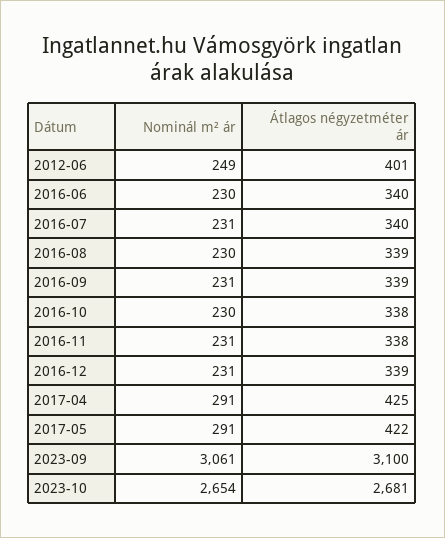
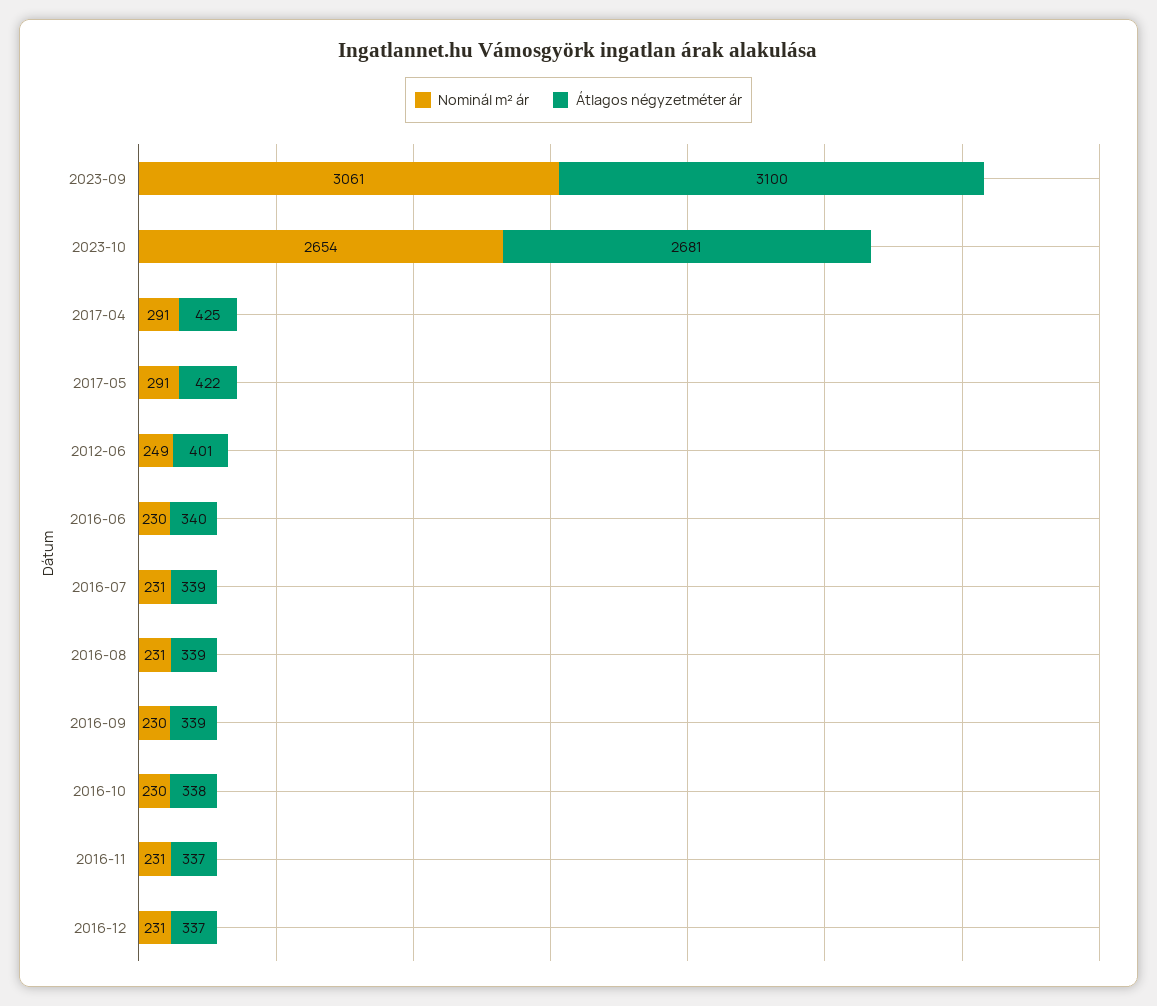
  {
    "Nominál m² ár": {
      "2012-06": 249,
      "2016-06": 230,
      "2016-07": 231,
-     "2016-08": 230,
+     "2016-08": 231,
-     "2016-09": 231,
+     "2016-09": 230,
      "2016-10": 230,
      "2016-11": 231,
      "2016-12": 231,
      "2017-04": 291,
      "2017-05": 291,
      "2023-09": 3061,
      "2023-10": 2654
    },
    "Átlagos négyzetméter ár": {
      "2012-06": 401,
      "2016-06": 340,
-     "2016-07": 340,
+     "2016-07": 339,
      "2016-08": 339,
      "2016-09": 339,
      "2016-10": 338,
-     "2016-11": 338,
+     "2016-11": 337,
-     "2016-12": 339,
+     "2016-12": 337,
      "2017-04": 425,
      "2017-05": 422,
      "2023-09": 3100,
      "2023-10": 2681
    }
  }

